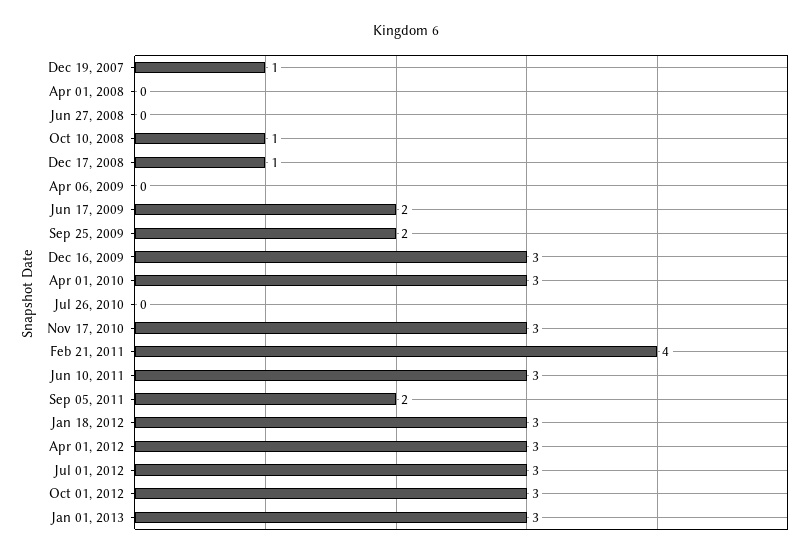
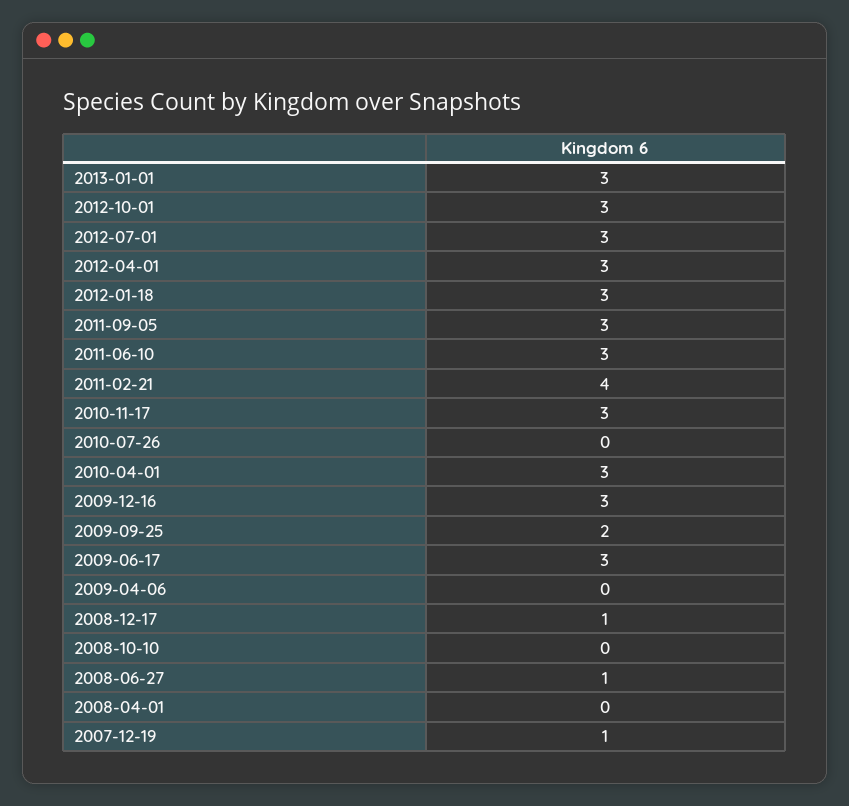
  {
    "Dec 19, 2007": 1,
    "Apr 01, 2008": 0,
-   "Jun 27, 2008": 0,
+   "Jun 27, 2008": 1,
-   "Oct 10, 2008": 1,
+   "Oct 10, 2008": 0,
    "Dec 17, 2008": 1,
    "Apr 06, 2009": 0,
-   "Jun 17, 2009": 2,
+   "Jun 17, 2009": 3,
    "Sep 25, 2009": 2,
    "Dec 16, 2009": 3,
    "Apr 01, 2010": 3,
    "Jul 26, 2010": 0,
    "Nov 17, 2010": 3,
    "Feb 21, 2011": 4,
    "Jun 10, 2011": 3,
-   "Sep 05, 2011": 2,
+   "Sep 05, 2011": 3,
    "Jan 18, 2012": 3,
    "Apr 01, 2012": 3,
    "Jul 01, 2012": 3,
    "Oct 01, 2012": 3,
    "Jan 01, 2013": 3
  }

